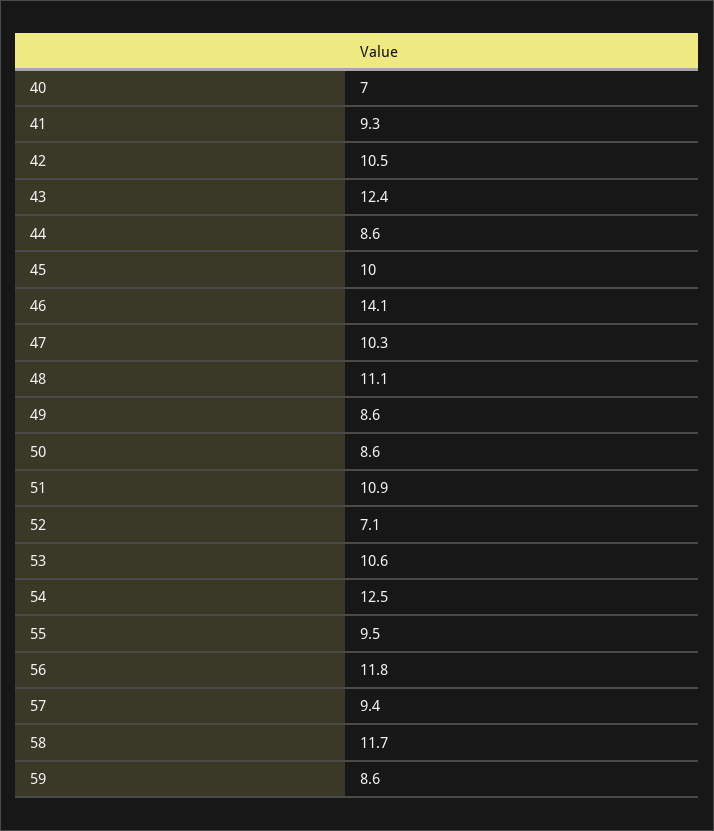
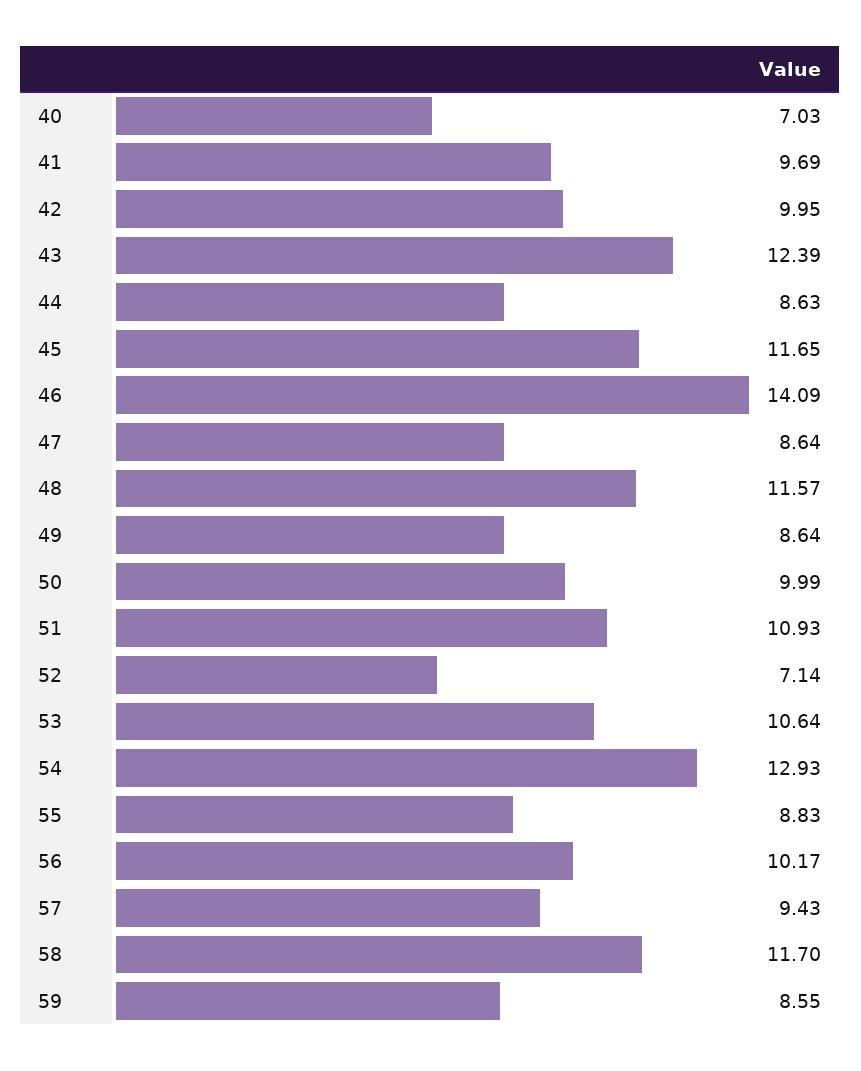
  {
    "40": 7.03,
-   "41": 9.3,
+   "41": 9.69,
-   "42": 10.5,
+   "42": 9.95,
    "43": 12.39,
    "44": 8.63,
-   "45": 10,
+   "45": 11.65,
    "46": 14.09,
-   "47": 10.3,
+   "47": 8.64,
-   "48": 11.1,
+   "48": 11.57,
    "49": 8.64,
-   "50": 8.6,
+   "50": 9.99,
    "51": 10.93,
    "52": 7.14,
    "53": 10.64,
-   "54": 12.5,
+   "54": 12.93,
-   "55": 9.5,
+   "55": 8.83,
-   "56": 11.8,
+   "56": 10.17,
    "57": 9.43,
    "58": 11.7,
    "59": 8.55
  }

